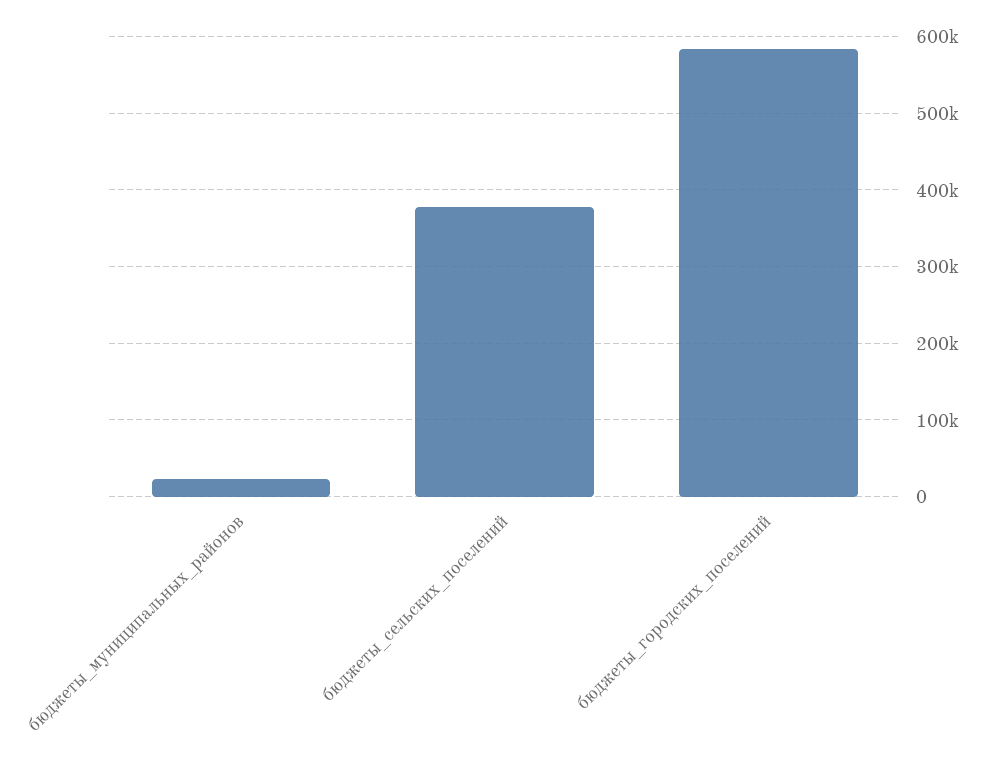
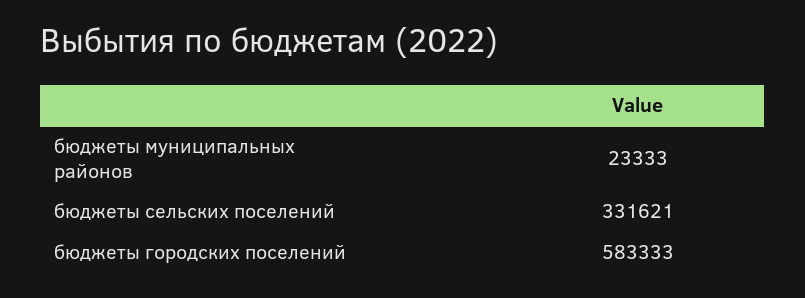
  {
    "бюджеты_муниципальных_районов": 23333,
-   "бюджеты_сельских_поселений": 380000,
+   "бюджеты_сельских_поселений": 331621,
    "бюджеты_городских_поселений": 583333
  }

